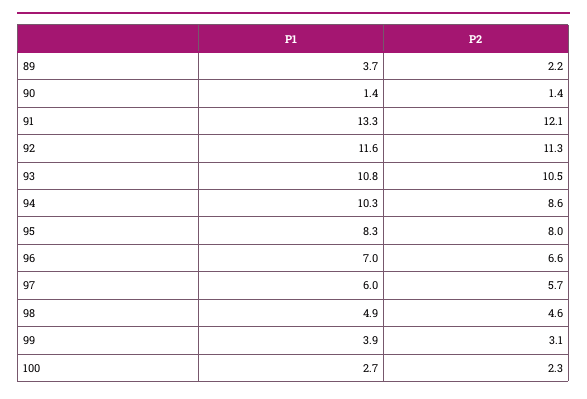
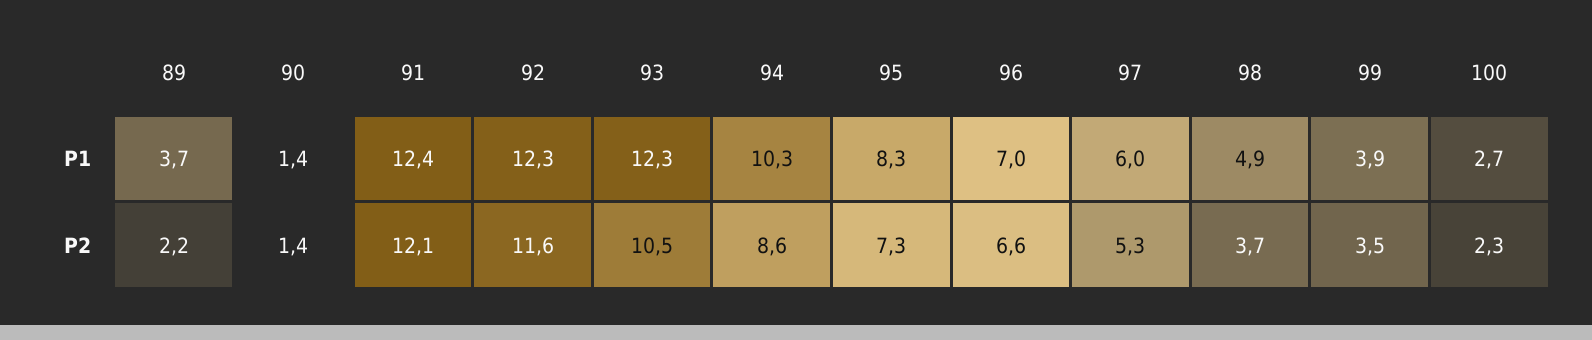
  {
    "P1": {
      "89": 3.7,
      "90": 1.4,
-     "91": 13.3,
+     "91": 12.4,
-     "92": 11.6,
+     "92": 12.3,
-     "93": 10.8,
+     "93": 12.3,
      "94": 10.3,
      "95": 8.3,
      "96": 7,
      "97": 6,
      "98": 4.9,
      "99": 3.9,
      "100": 2.7
    },
    "P2": {
      "89": 2.2,
      "90": 1.4,
      "91": 12.1,
-     "92": 11.3,
+     "92": 11.6,
      "93": 10.5,
      "94": 8.6,
-     "95": 8,
+     "95": 7.3,
      "96": 6.6,
-     "97": 5.7,
+     "97": 5.3,
-     "98": 4.6,
+     "98": 3.7,
-     "99": 3.1,
+     "99": 3.5,
      "100": 2.3
    }
  }

